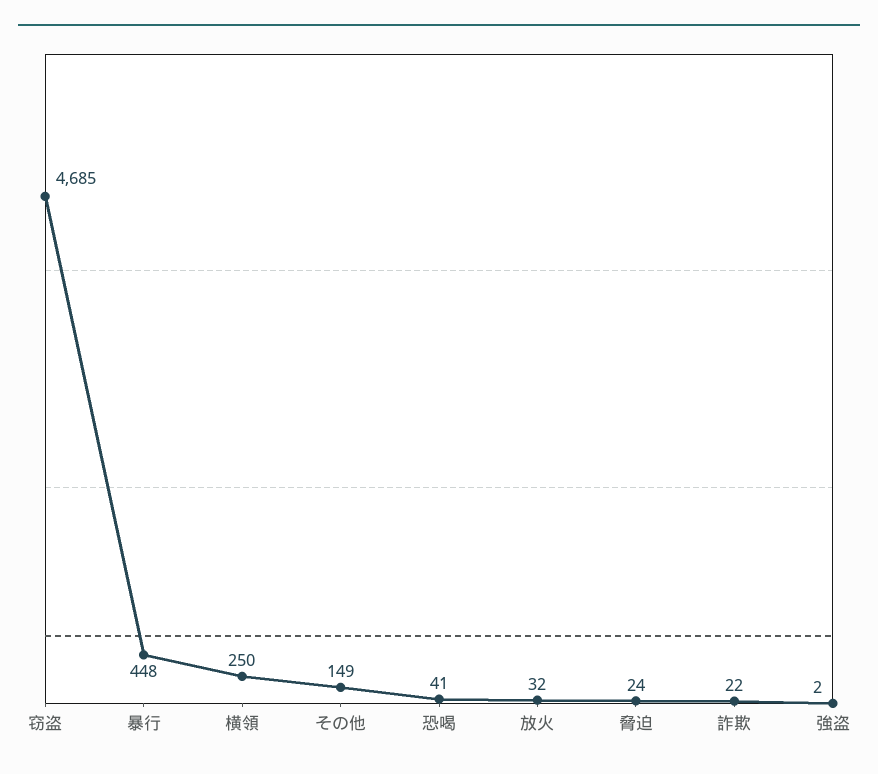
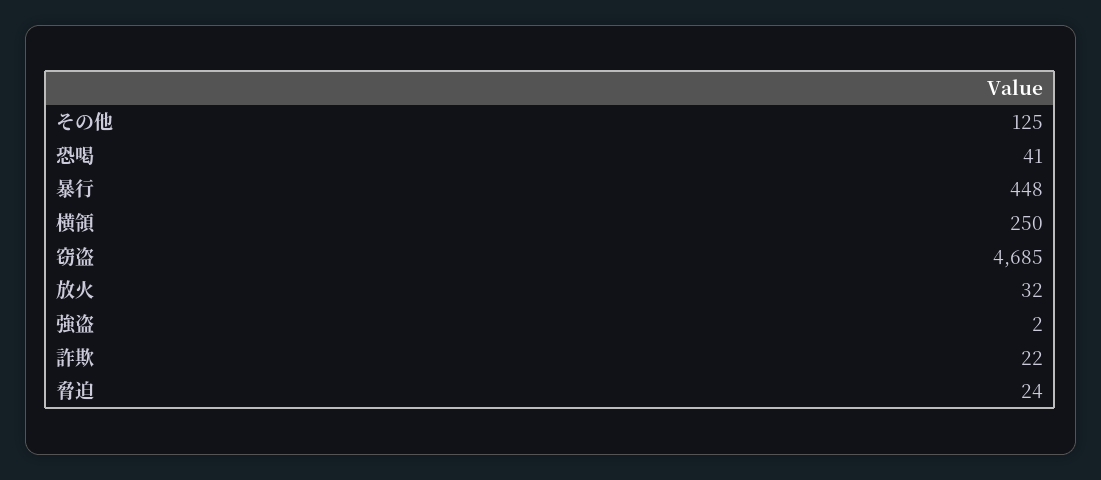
  {
    "窃盗": 4685,
    "暴行": 448,
    "横領": 250,
-   "その他": 149,
+   "その他": 125,
    "恐喝": 41,
    "放火": 32,
    "脅迫": 24,
    "詐欺": 22,
    "強盗": 2
  }

